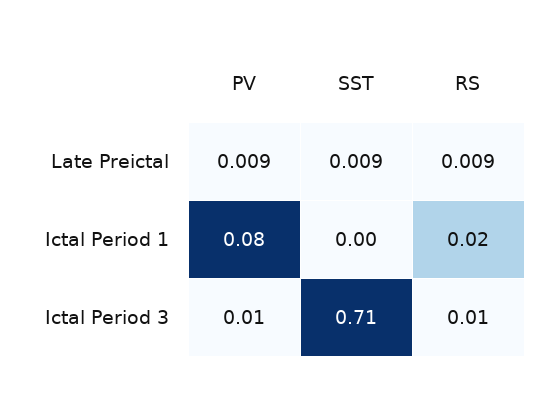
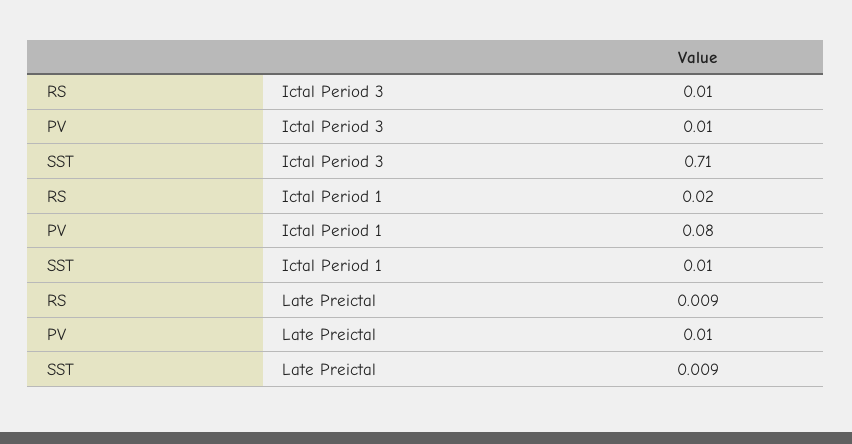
  {
    "PV": {
-     "Late Preictal": 0.009,
+     "Late Preictal": 0.01,
      "Ictal Period 1": 0.08,
      "Ictal Period 3": 0.01
    },
    "SST": {
      "Late Preictal": 0.009,
-     "Ictal Period 1": 0,
+     "Ictal Period 1": 0.01,
      "Ictal Period 3": 0.71
    },
    "RS": {
      "Late Preictal": 0.009,
      "Ictal Period 1": 0.02,
      "Ictal Period 3": 0.01
    }
  }

